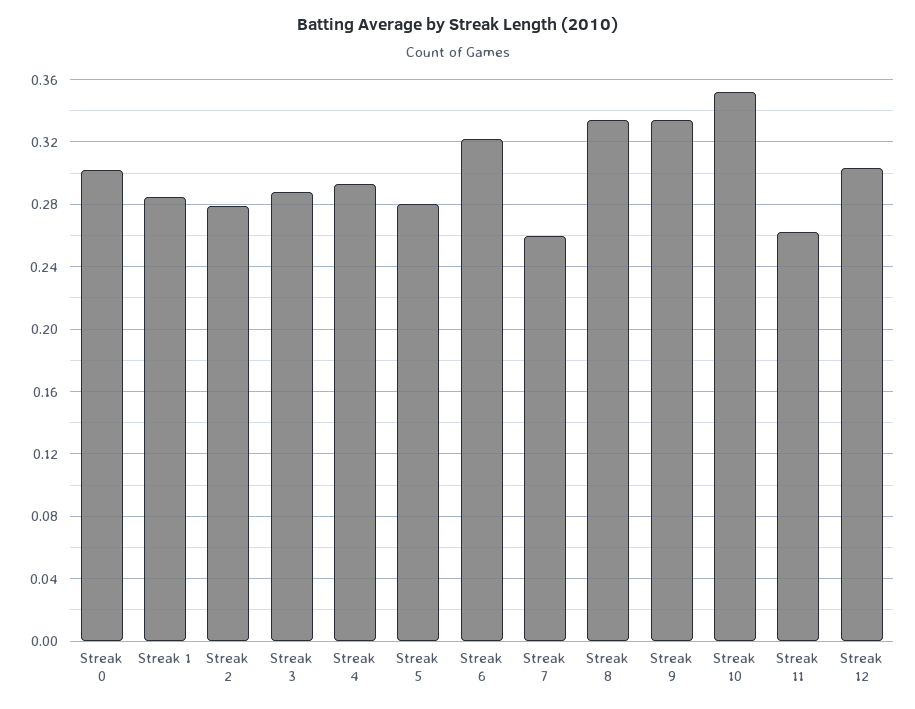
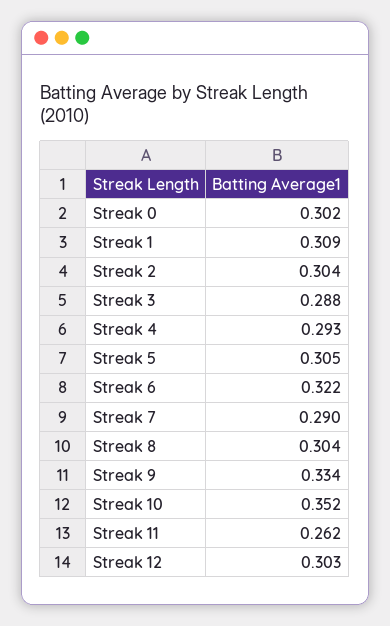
  {
    "Streak 0": 0.302,
-   "Streak 1": 0.285,
+   "Streak 1": 0.309,
-   "Streak 2": 0.28,
+   "Streak 2": 0.304,
    "Streak 3": 0.288,
    "Streak 4": 0.293,
-   "Streak 5": 0.28,
+   "Streak 5": 0.305,
    "Streak 6": 0.322,
-   "Streak 7": 0.26,
+   "Streak 7": 0.29,
-   "Streak 8": 0.335,
+   "Streak 8": 0.304,
    "Streak 9": 0.334,
    "Streak 10": 0.352,
    "Streak 11": 0.262,
    "Streak 12": 0.303
  }

